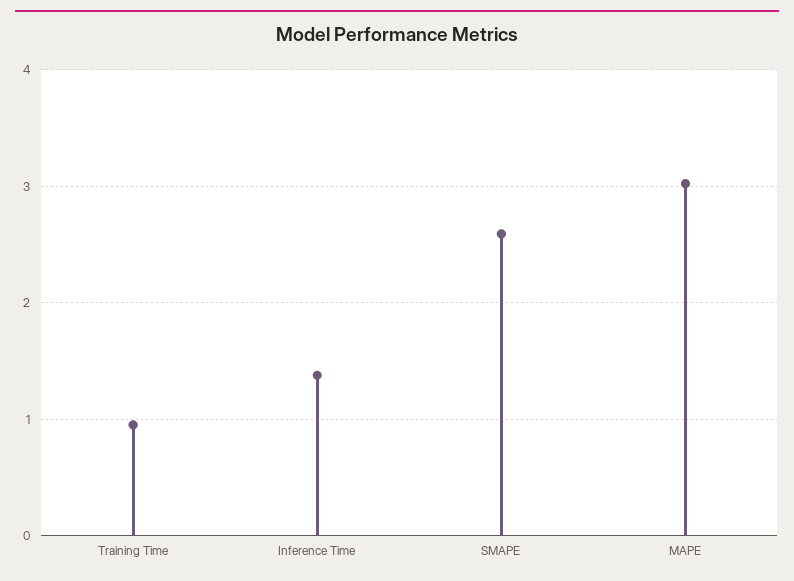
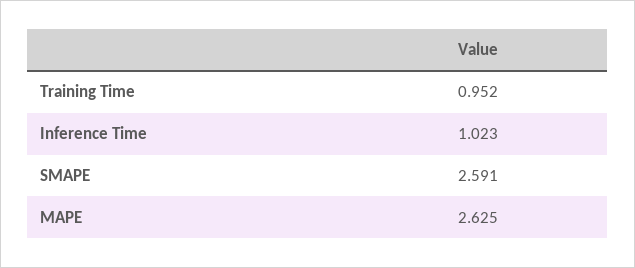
  {
    "Training Time": 0.952,
-   "Inference Time": 1.4,
+   "Inference Time": 1.023,
    "SMAPE": 2.591,
-   "MAPE": 3
+   "MAPE": 2.625
  }

